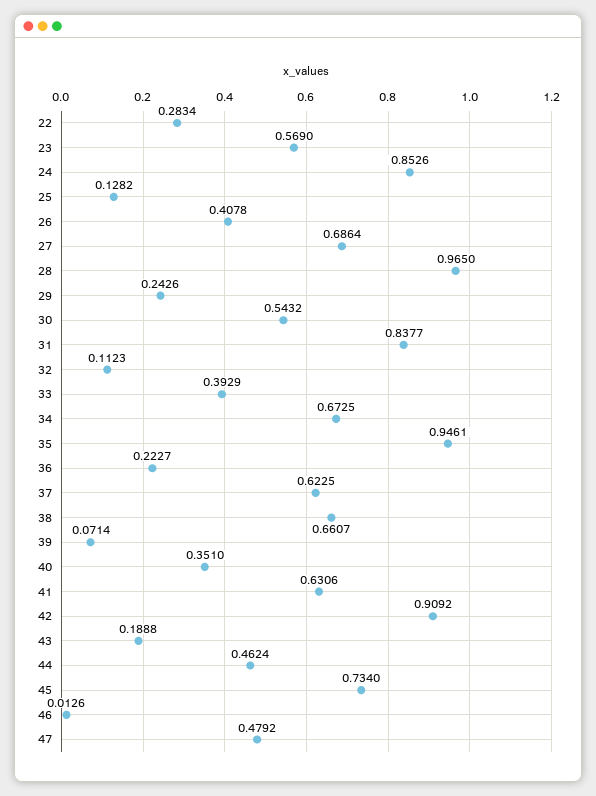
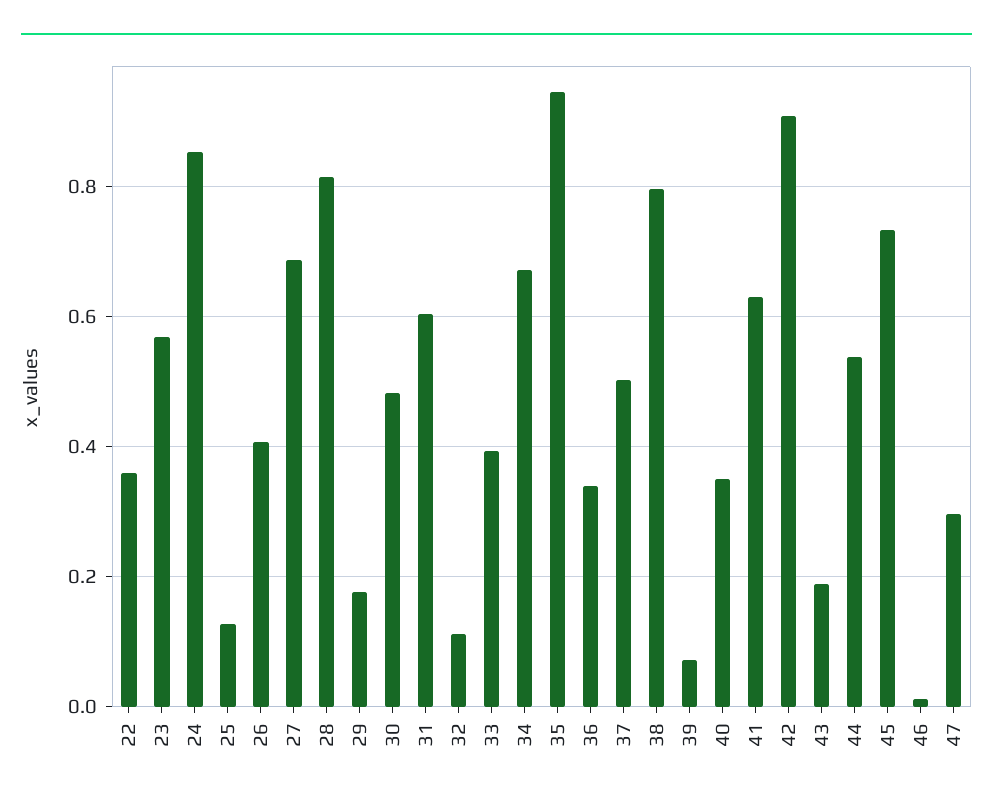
  {
-   "22": 0.2834,
+   "22": 0.36,
    "23": 0.569,
    "24": 0.8526,
    "25": 0.1282,
    "26": 0.4078,
    "27": 0.6864,
-   "28": 0.965,
+   "28": 0.82,
-   "29": 0.2426,
+   "29": 0.18,
-   "30": 0.5432,
+   "30": 0.48,
-   "31": 0.8377,
+   "31": 0.6,
    "32": 0.1123,
    "33": 0.3929,
    "34": 0.6725,
    "35": 0.9461,
-   "36": 0.2227,
+   "36": 0.34,
-   "37": 0.6225,
+   "37": 0.5,
-   "38": 0.6607,
+   "38": 0.8,
    "39": 0.0714,
    "40": 0.351,
    "41": 0.6306,
    "42": 0.9092,
    "43": 0.1888,
-   "44": 0.4624,
+   "44": 0.54,
    "45": 0.734,
    "46": 0.0126,
-   "47": 0.4792
+   "47": 0.3
  }

